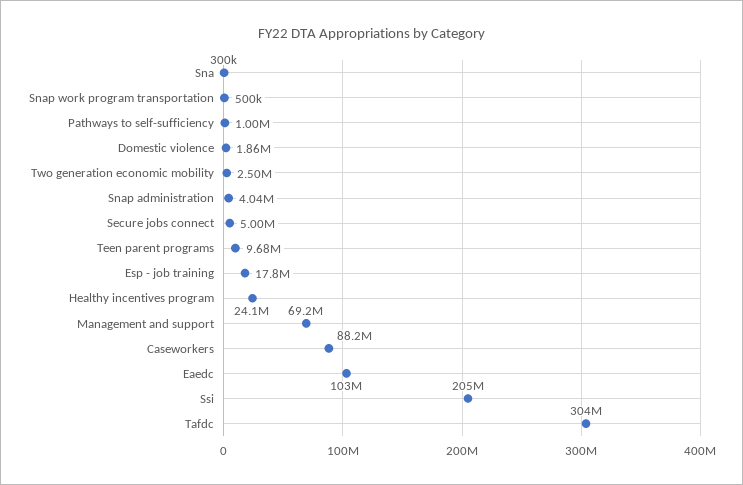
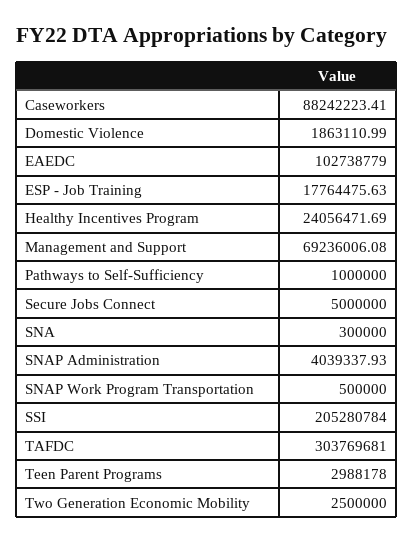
  {
    "Sna": 300000,
    "Snap work program transportation": 500000,
    "Pathways to self-sufficiency": 1000000,
    "Domestic violence": 1863110.99,
    "Two generation economic mobility": 2500000,
    "Snap administration": 4039337.93,
    "Secure jobs connect": 5000000,
-   "Teen parent programs": 9680000,
+   "Teen parent programs": 2988178,
    "Esp - job training": 17764475.63,
    "Healthy incentives program": 24056471.69,
    "Management and support": 69236006.08,
    "Caseworkers": 88242223.41,
    "Eaedc": 102738779,
    "Ssi": 205280784,
    "Tafdc": 303769681
  }

